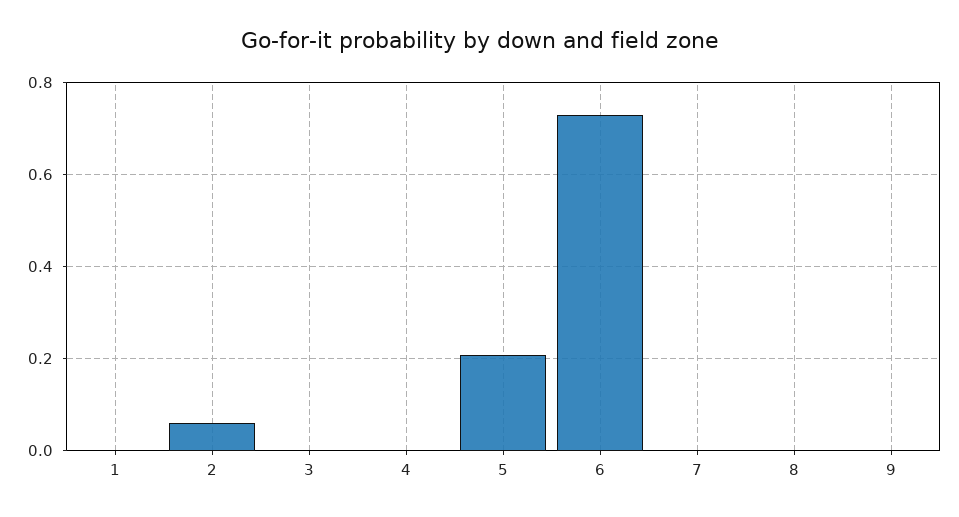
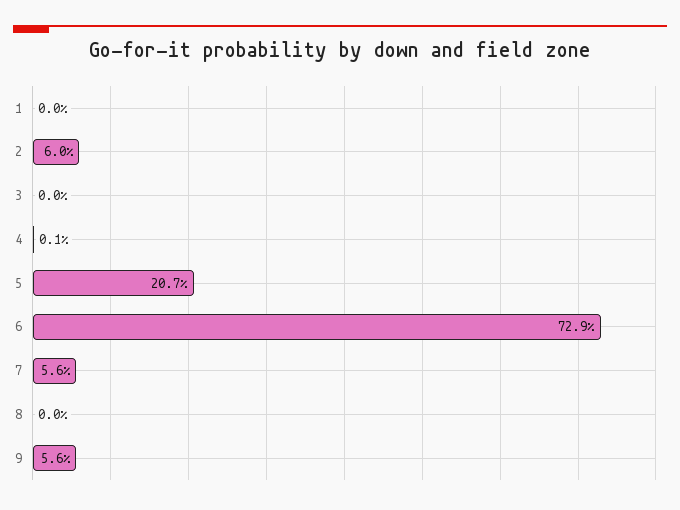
  {
    "1": 0,
    "2": 0.06,
    "3": 0,
    "4": 0.001,
    "5": 0.207,
    "6": 0.729,
-   "7": 0,
+   "7": 0.056,
    "8": 0,
-   "9": 0
+   "9": 0.056
  }

